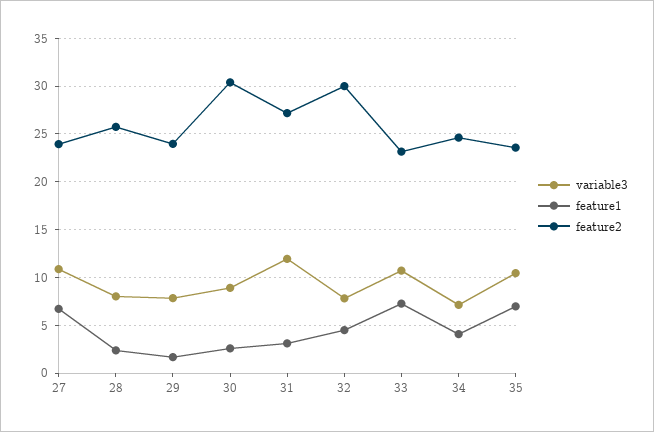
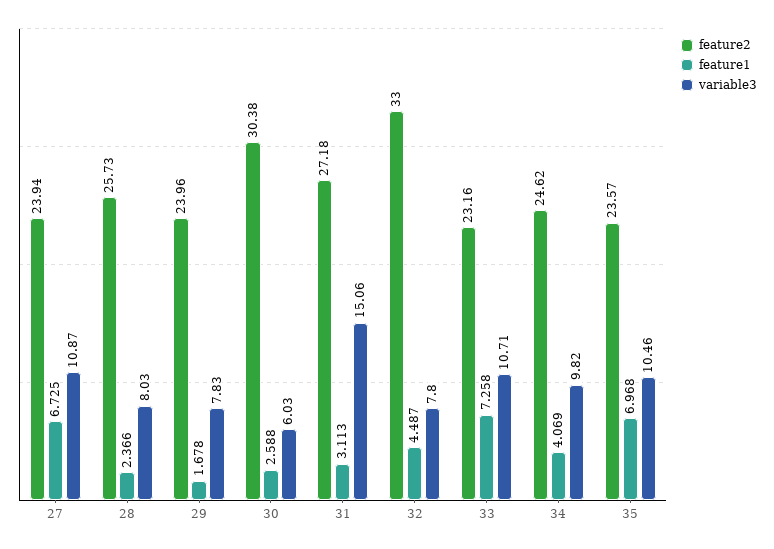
  {
    "variable3": {
      "27": 10.87,
      "28": 8.03,
      "29": 7.83,
-     "30": 9,
+     "30": 6.03,
-     "31": 12,
+     "31": 15.06,
      "32": 7.8,
      "33": 10.71,
-     "34": 7,
+     "34": 9.82,
      "35": 10.46
    },
    "feature1": {
      "27": 6.725,
      "28": 2.366,
      "29": 1.678,
      "30": 2.588,
      "31": 3.113,
      "32": 4.487,
      "33": 7.258,
      "34": 4.069,
      "35": 6.968
    },
    "feature2": {
      "27": 23.94,
      "28": 25.73,
      "29": 23.96,
      "30": 30.38,
      "31": 27.18,
-     "32": 30,
+     "32": 33,
      "33": 23.16,
      "34": 24.62,
      "35": 23.57
    }
  }

